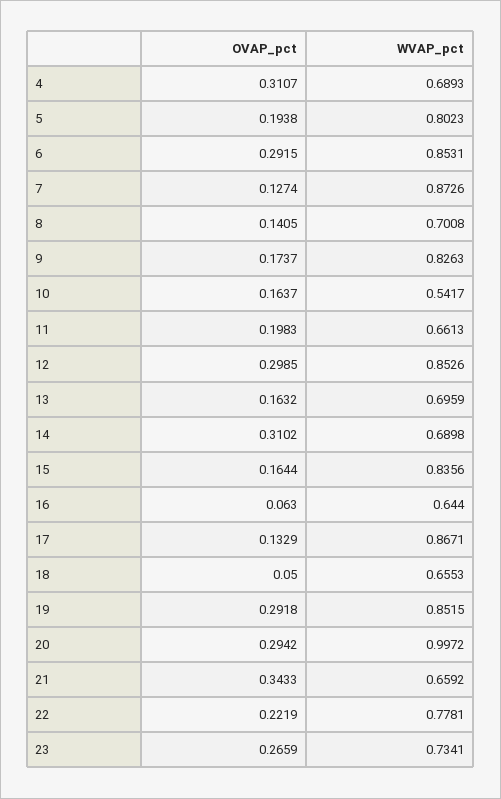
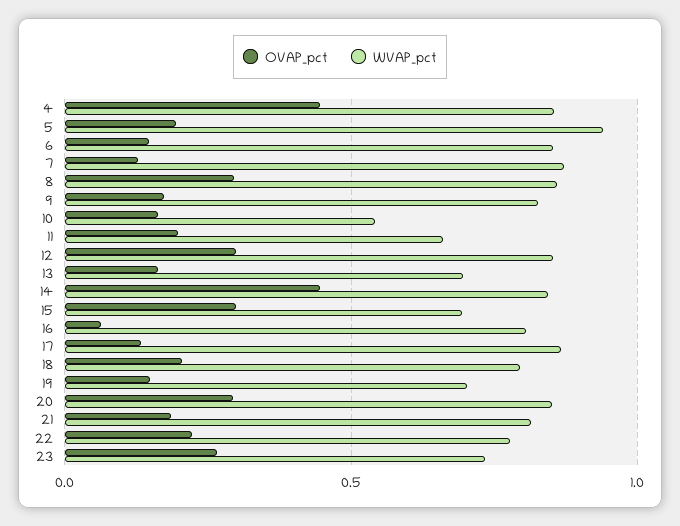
  {
    "OVAP_pct": {
-     "4": 0.3107,
+     "4": 0.45,
      "5": 0.1938,
-     "6": 0.2915,
+     "6": 0.15,
      "7": 0.1274,
-     "8": 0.1405,
+     "8": 0.3,
      "9": 0.1737,
      "10": 0.1637,
      "11": 0.1983,
      "12": 0.2985,
      "13": 0.1632,
-     "14": 0.3102,
+     "14": 0.45,
-     "15": 0.1644,
+     "15": 0.3,
      "16": 0.063,
      "17": 0.1329,
-     "18": 0.05,
+     "18": 0.2,
-     "19": 0.2918,
+     "19": 0.15,
      "20": 0.2942,
-     "21": 0.3433,
+     "21": 0.2,
      "22": 0.2219,
      "23": 0.2659
    },
    "WVAP_pct": {
-     "4": 0.6893,
+     "4": 0.85,
-     "5": 0.8023,
+     "5": 0.95,
      "6": 0.8531,
      "7": 0.8726,
-     "8": 0.7008,
+     "8": 0.85,
      "9": 0.8263,
      "10": 0.5417,
      "11": 0.6613,
      "12": 0.8526,
      "13": 0.6959,
-     "14": 0.6898,
+     "14": 0.85,
-     "15": 0.8356,
+     "15": 0.7,
-     "16": 0.644,
+     "16": 0.8,
      "17": 0.8671,
-     "18": 0.6553,
+     "18": 0.8,
-     "19": 0.8515,
+     "19": 0.7,
-     "20": 0.9972,
+     "20": 0.85,
-     "21": 0.6592,
+     "21": 0.8,
      "22": 0.7781,
      "23": 0.7341
    }
  }

